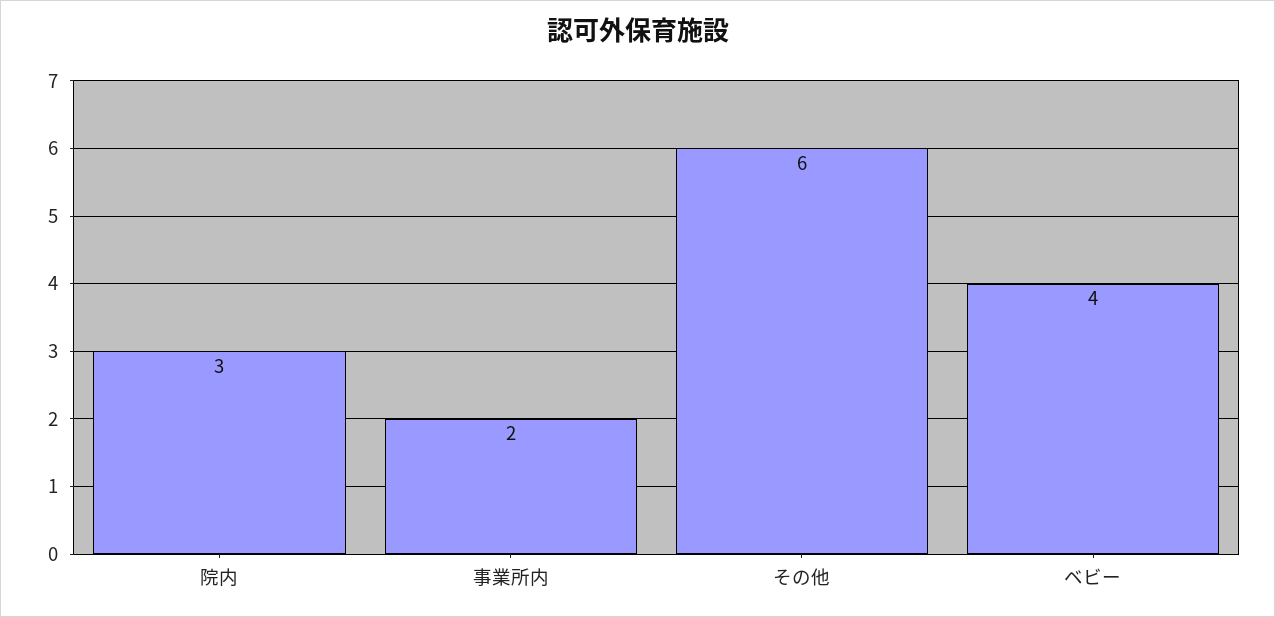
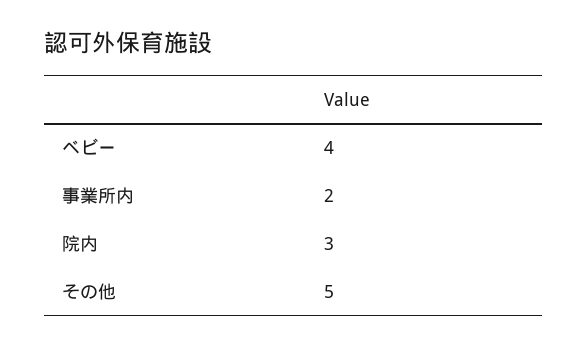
  {
    "院内": 3,
    "事業所内": 2,
-   "その他": 6,
+   "その他": 5,
    "ベビー": 4
  }

